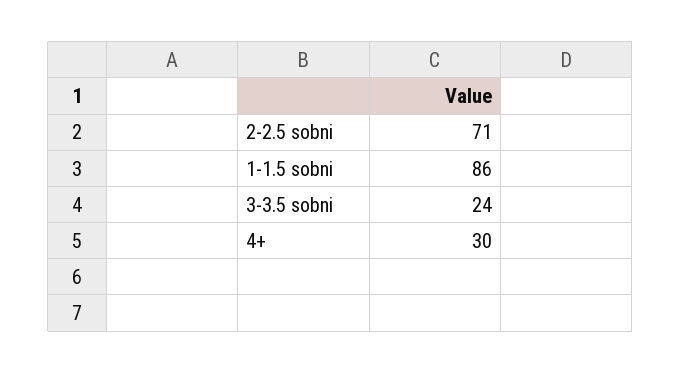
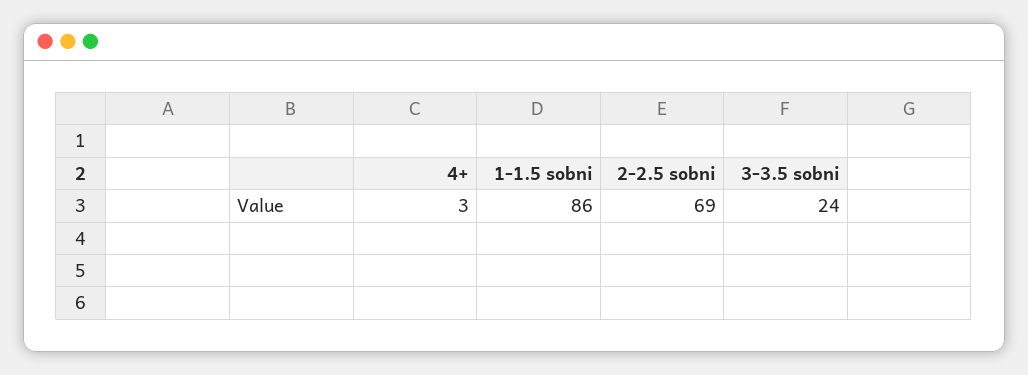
  {
-   "2-2.5 sobni": 71,
+   "2-2.5 sobni": 69,
    "1-1.5 sobni": 86,
    "3-3.5 sobni": 24,
-   "4+": 30
+   "4+": 3
  }

